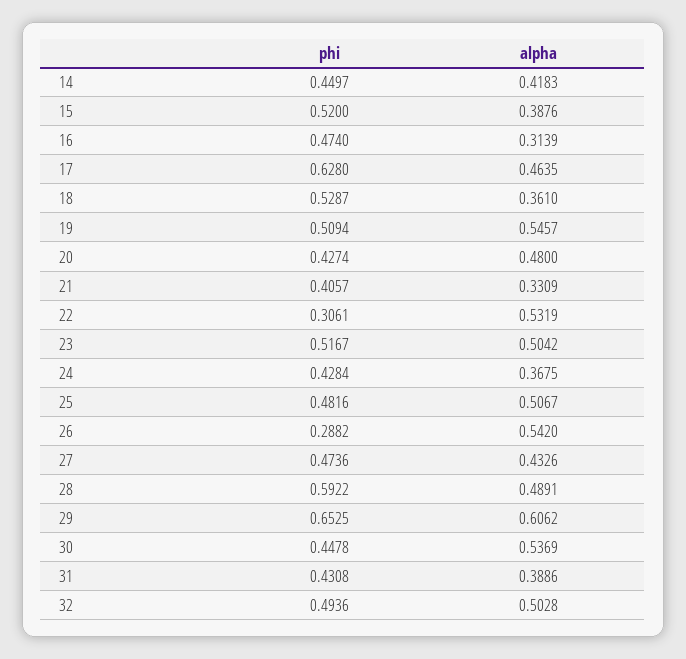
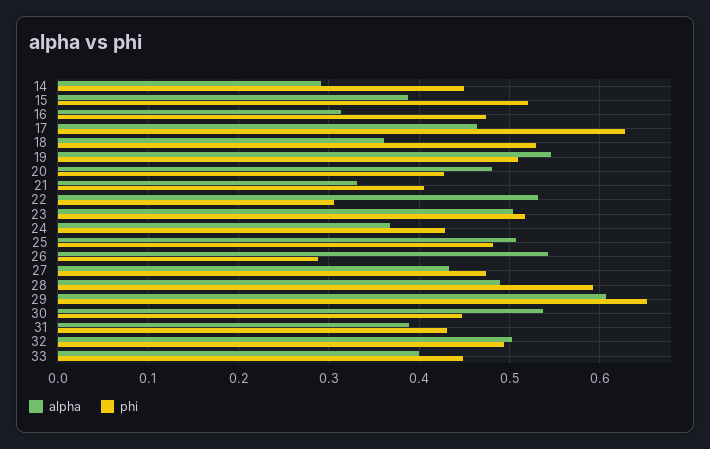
  {
    "phi": {
      "14": 0.4497,
      "15": 0.52,
      "16": 0.474,
      "17": 0.628,
      "18": 0.5287,
      "19": 0.5094,
      "20": 0.4274,
      "21": 0.4057,
      "22": 0.3061,
      "23": 0.5167,
      "24": 0.4284,
      "25": 0.4816,
      "26": 0.2882,
      "27": 0.4736,
      "28": 0.5922,
      "29": 0.6525,
      "30": 0.4478,
      "31": 0.4308,
-     "32": 0.4936
+     "32": 0.4936,
+     "33": 0.45
    },
    "alpha": {
-     "14": 0.4183,
+     "14": 0.29,
      "15": 0.3876,
      "16": 0.3139,
      "17": 0.4635,
      "18": 0.361,
      "19": 0.5457,
      "20": 0.48,
      "21": 0.3309,
      "22": 0.5319,
      "23": 0.5042,
      "24": 0.3675,
      "25": 0.5067,
      "26": 0.542,
      "27": 0.4326,
      "28": 0.4891,
      "29": 0.6062,
      "30": 0.5369,
      "31": 0.3886,
-     "32": 0.5028
+     "32": 0.5028,
+     "33": 0.4
    }
  }

